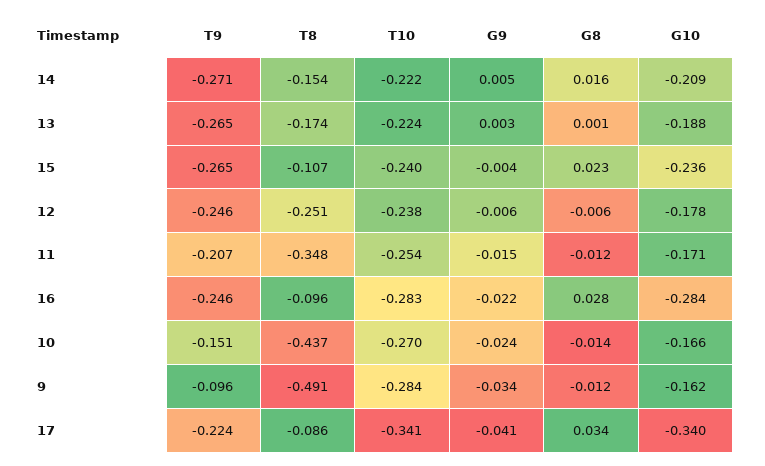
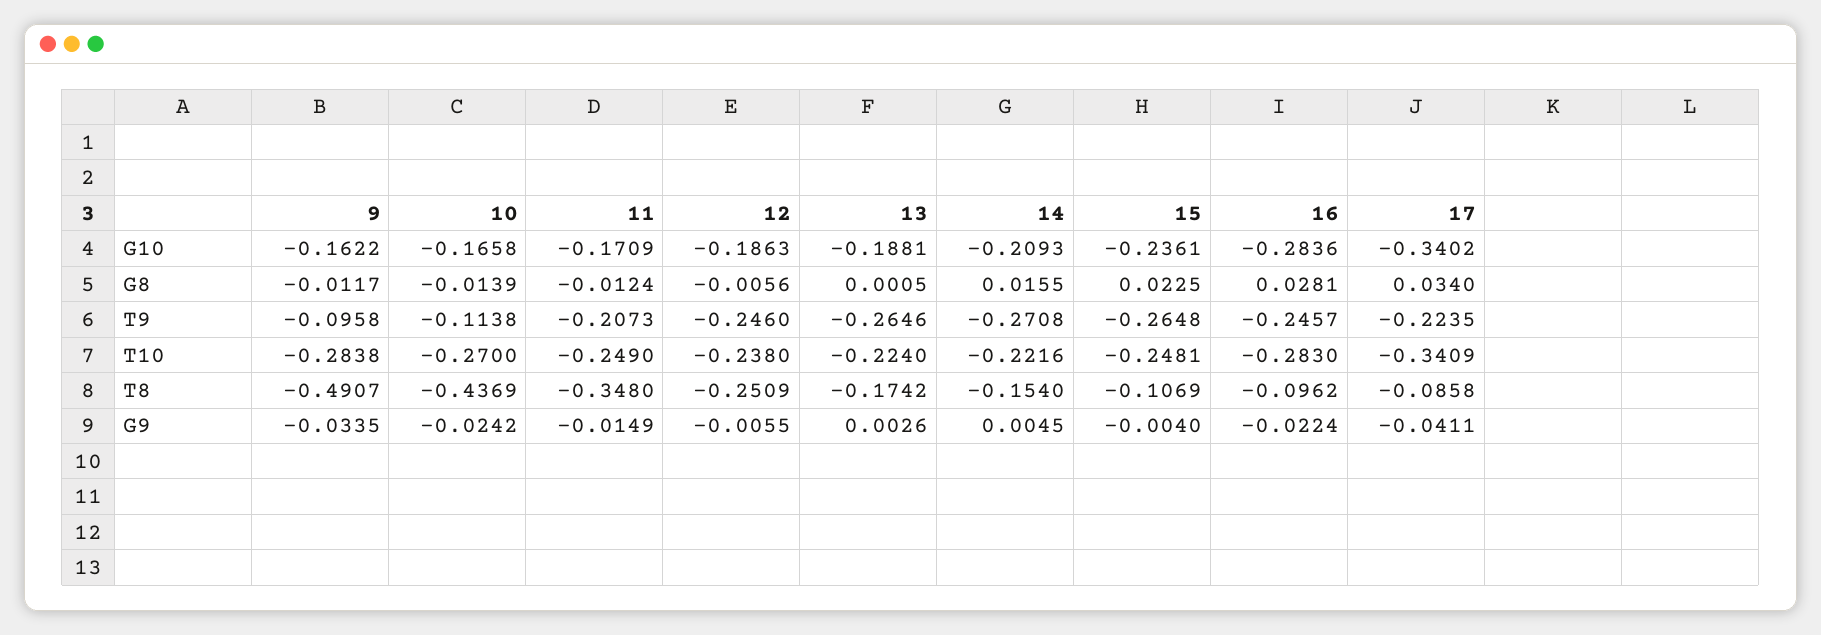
  {
    "T9": {
      "14": -0.2708,
      "13": -0.2646,
      "15": -0.2648,
      "12": -0.246,
      "11": -0.2073,
      "16": -0.2457,
-     "10": -0.151,
+     "10": -0.1138,
      "9": -0.0958,
      "17": -0.2235
    },
    "T8": {
      "14": -0.154,
      "13": -0.1742,
      "15": -0.1069,
      "12": -0.2509,
      "11": -0.348,
      "16": -0.0962,
      "10": -0.4369,
      "9": -0.4907,
      "17": -0.0858
    },
    "T10": {
      "14": -0.2216,
      "13": -0.224,
-     "15": -0.24,
+     "15": -0.2481,
      "12": -0.238,
-     "11": -0.254,
+     "11": -0.249,
      "16": -0.283,
      "10": -0.27,
      "9": -0.2838,
      "17": -0.3409
    },
    "G9": {
      "14": 0.0045,
      "13": 0.0026,
      "15": -0.004,
      "12": -0.0055,
      "11": -0.0149,
      "16": -0.0224,
      "10": -0.0242,
      "9": -0.0335,
      "17": -0.0411
    },
    "G8": {
      "14": 0.0155,
      "13": 0.0005,
      "15": 0.0225,
      "12": -0.0056,
      "11": -0.0124,
      "16": 0.0281,
      "10": -0.0139,
      "9": -0.0117,
      "17": 0.034
    },
    "G10": {
      "14": -0.2093,
      "13": -0.1881,
      "15": -0.2361,
-     "12": -0.178,
+     "12": -0.1863,
      "11": -0.1709,
      "16": -0.2836,
      "10": -0.1658,
      "9": -0.1622,
      "17": -0.3402
    }
  }

